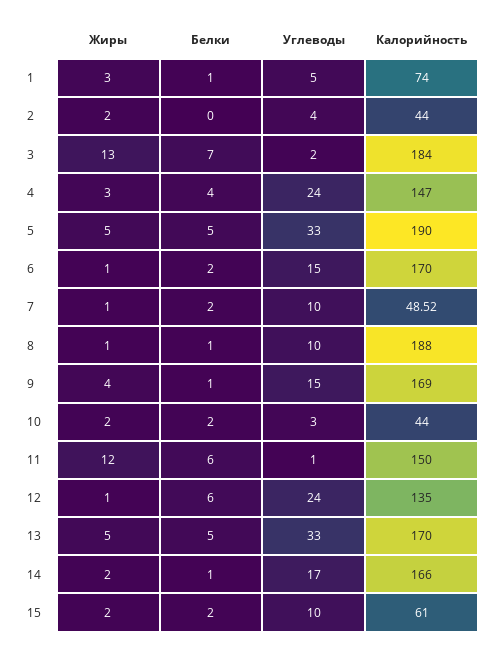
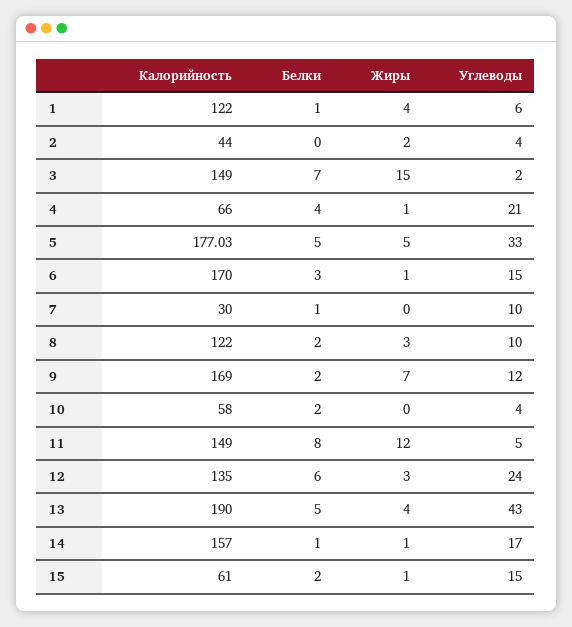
  {
    "Жиры": {
-     "1": 3,
+     "1": 4,
      "2": 2,
-     "3": 13,
+     "3": 15,
-     "4": 3,
+     "4": 1,
      "5": 5,
      "6": 1,
-     "7": 1,
+     "7": 0,
-     "8": 1,
+     "8": 3,
-     "9": 4,
+     "9": 7,
-     "10": 2,
+     "10": 0,
      "11": 12,
-     "12": 1,
+     "12": 3,
-     "13": 5,
+     "13": 4,
-     "14": 2,
+     "14": 1,
-     "15": 2
+     "15": 1
    },
    "Белки": {
      "1": 1,
      "2": 0,
      "3": 7,
      "4": 4,
      "5": 5,
-     "6": 2,
+     "6": 3,
-     "7": 2,
+     "7": 1,
-     "8": 1,
+     "8": 2,
-     "9": 1,
+     "9": 2,
      "10": 2,
-     "11": 6,
+     "11": 8,
      "12": 6,
      "13": 5,
      "14": 1,
      "15": 2
    },
    "Углеводы": {
-     "1": 5,
+     "1": 6,
      "2": 4,
      "3": 2,
-     "4": 24,
+     "4": 21,
      "5": 33,
      "6": 15,
      "7": 10,
      "8": 10,
-     "9": 15,
+     "9": 12,
-     "10": 3,
+     "10": 4,
-     "11": 1,
+     "11": 5,
      "12": 24,
-     "13": 33,
+     "13": 43,
      "14": 17,
-     "15": 10
+     "15": 15
    },
    "Калорийность": {
-     "1": 74,
+     "1": 122,
      "2": 44,
-     "3": 184,
+     "3": 149,
-     "4": 147,
+     "4": 66,
-     "5": 190,
+     "5": 177.03,
      "6": 170,
-     "7": 48.52,
+     "7": 30,
-     "8": 188,
+     "8": 122,
      "9": 169,
-     "10": 44,
+     "10": 58,
-     "11": 150,
+     "11": 149,
      "12": 135,
-     "13": 170,
+     "13": 190,
-     "14": 166,
+     "14": 157,
      "15": 61
    }
  }

